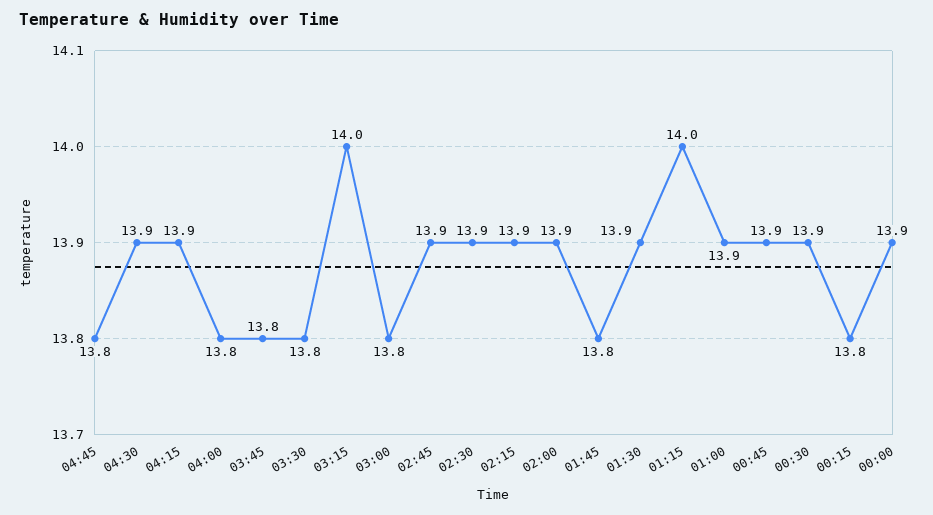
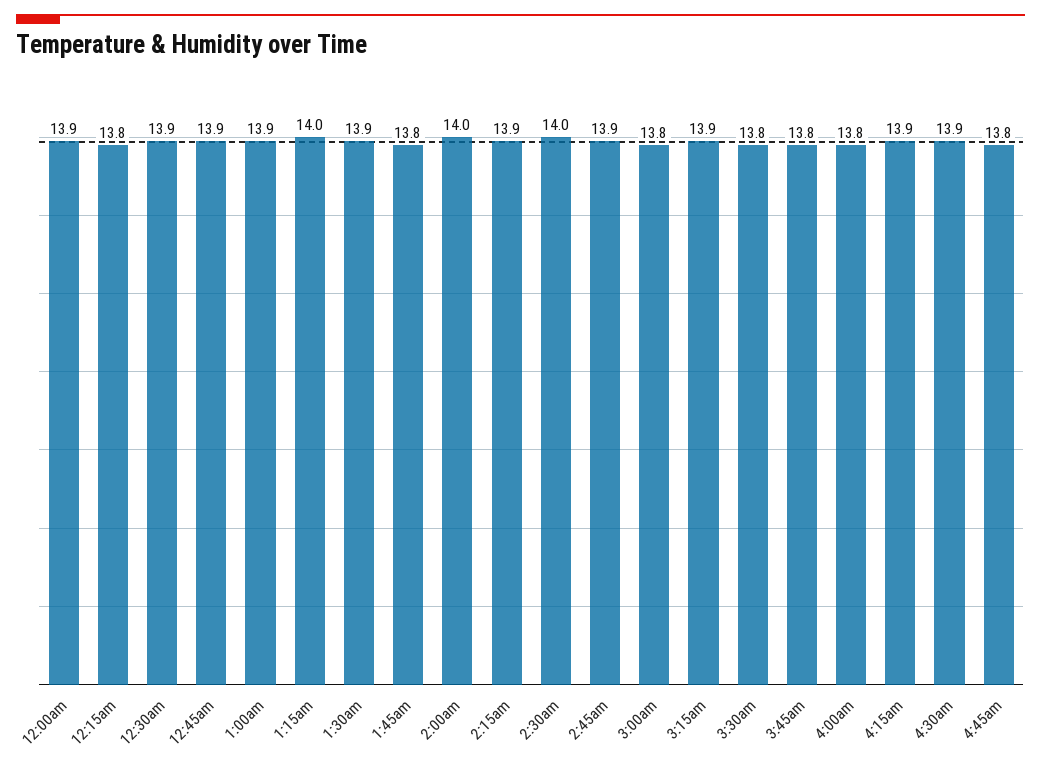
  {
    "04:45": 13.8,
    "04:30": 13.9,
    "04:15": 13.9,
    "04:00": 13.8,
    "03:45": 13.8,
    "03:30": 13.8,
-   "03:15": 14,
+   "03:15": 13.9,
    "03:00": 13.8,
    "02:45": 13.9,
-   "02:30": 13.9,
+   "02:30": 14,
    "02:15": 13.9,
-   "02:00": 13.9,
+   "02:00": 14,
    "01:45": 13.8,
    "01:30": 13.9,
    "01:15": 14,
    "01:00": 13.9,
    "00:45": 13.9,
    "00:30": 13.9,
    "00:15": 13.8,
    "00:00": 13.9
  }

